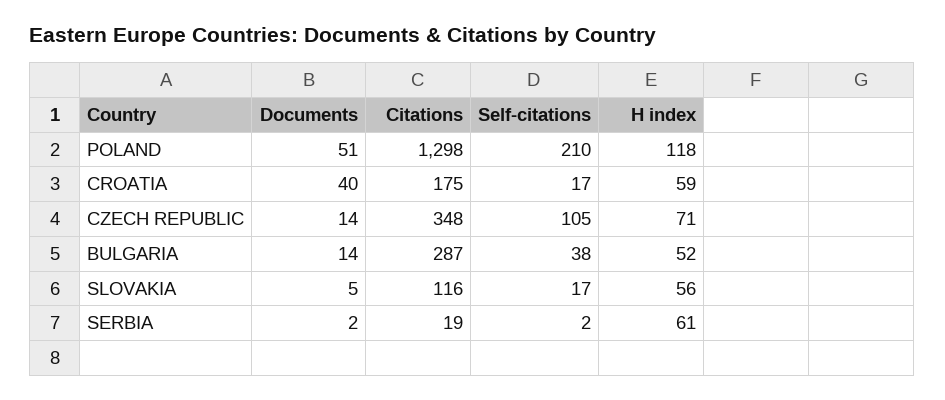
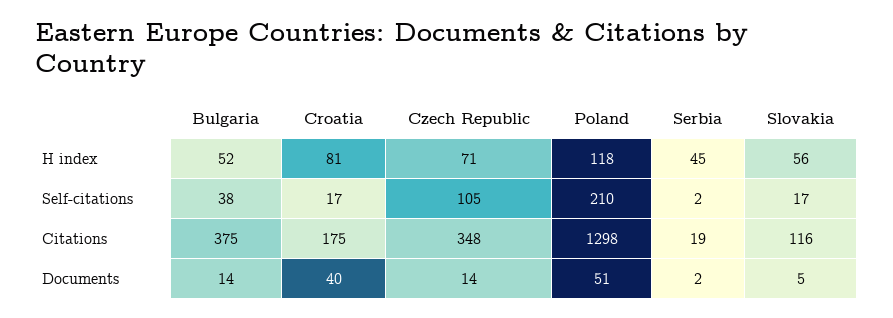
  {
    "Documents": {
      "POLAND": 51,
      "CROATIA": 40,
      "CZECH REPUBLIC": 14,
      "BULGARIA": 14,
      "SLOVAKIA": 5,
      "SERBIA": 2
    },
    "Citations": {
      "POLAND": 1298,
      "CROATIA": 175,
      "CZECH REPUBLIC": 348,
-     "BULGARIA": 287,
+     "BULGARIA": 375,
      "SLOVAKIA": 116,
      "SERBIA": 19
    },
    "Self-citations": {
      "POLAND": 210,
      "CROATIA": 17,
      "CZECH REPUBLIC": 105,
      "BULGARIA": 38,
      "SLOVAKIA": 17,
      "SERBIA": 2
    },
    "H index": {
      "POLAND": 118,
-     "CROATIA": 59,
+     "CROATIA": 81,
      "CZECH REPUBLIC": 71,
      "BULGARIA": 52,
      "SLOVAKIA": 56,
-     "SERBIA": 61
+     "SERBIA": 45
    }
  }

